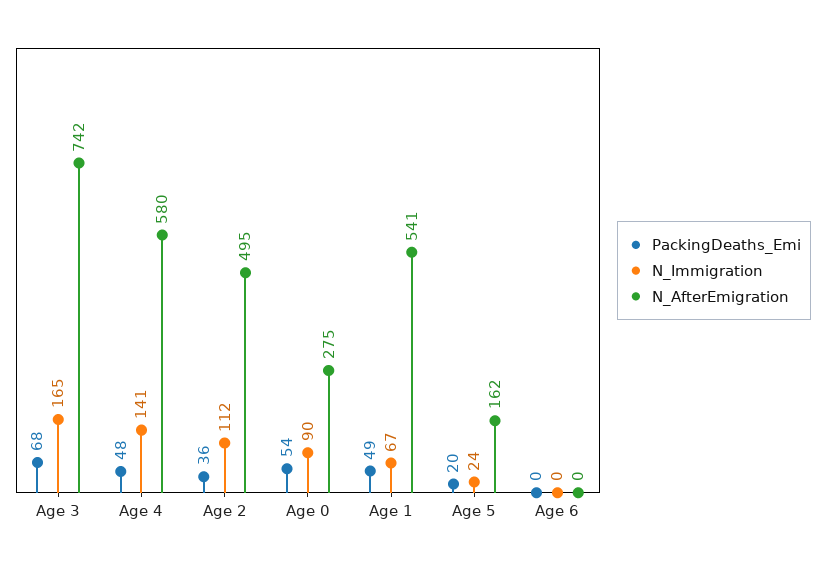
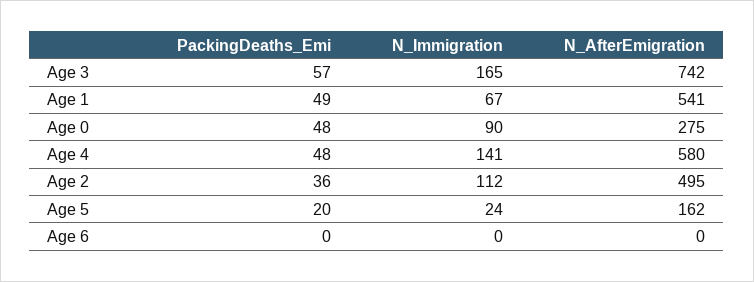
  {
    "PackingDeaths_Emi": {
-     "Age 3": 68,
+     "Age 3": 57,
      "Age 4": 48,
      "Age 2": 36,
-     "Age 0": 54,
+     "Age 0": 48,
      "Age 1": 49,
      "Age 5": 20,
      "Age 6": 0
    },
    "N_Immigration": {
      "Age 3": 165,
      "Age 4": 141,
      "Age 2": 112,
      "Age 0": 90,
      "Age 1": 67,
      "Age 5": 24,
      "Age 6": 0
    },
    "N_AfterEmigration": {
      "Age 3": 742,
      "Age 4": 580,
      "Age 2": 495,
      "Age 0": 275,
      "Age 1": 541,
      "Age 5": 162,
      "Age 6": 0
    }
  }

